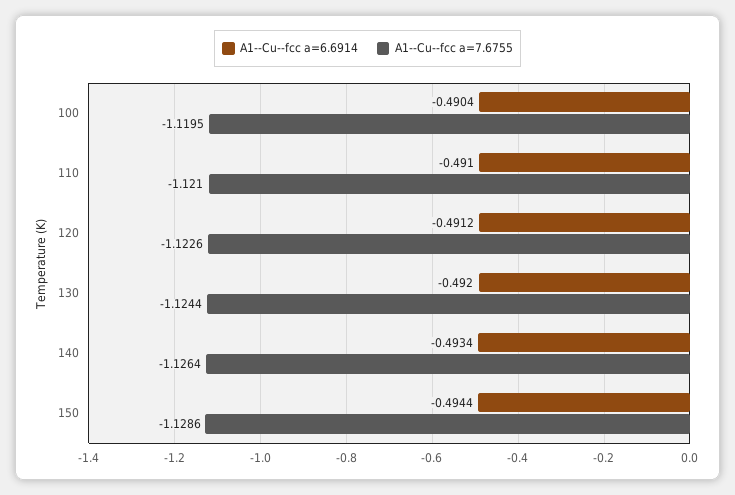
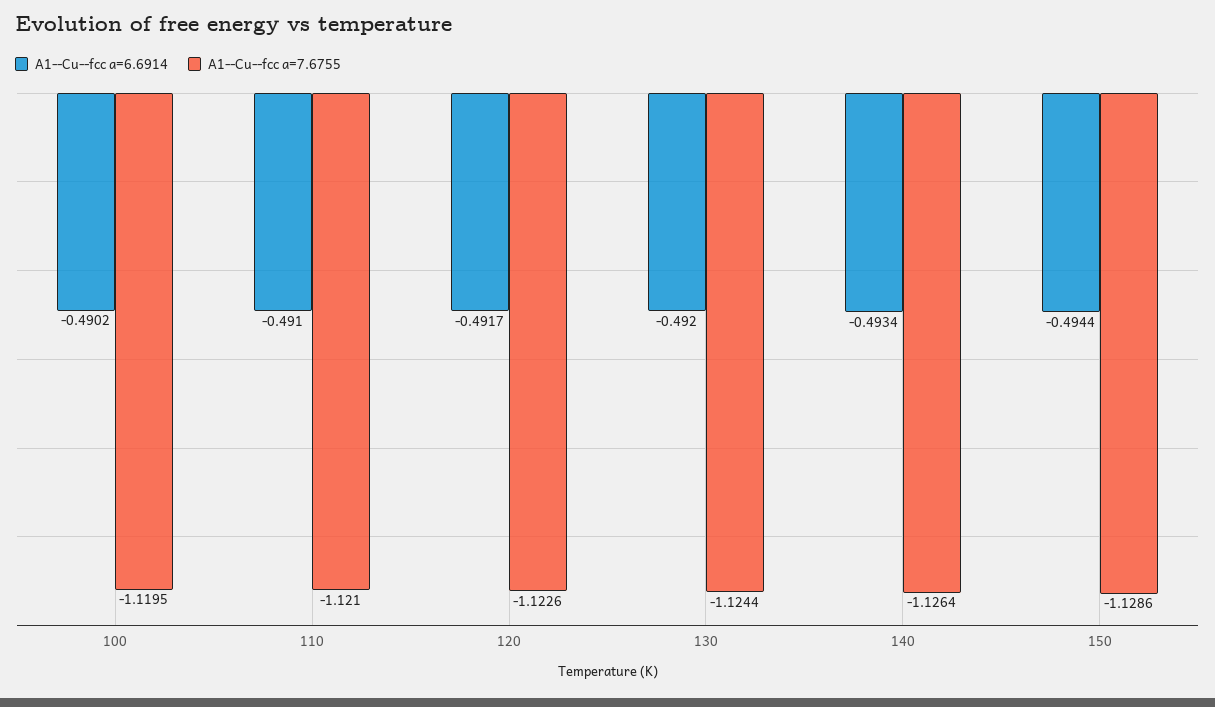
  {
    "A1--Cu--fcc a=6.6914": {
-     "100": -0.4904,
+     "100": -0.4902,
      "110": -0.491,
-     "120": -0.4912,
+     "120": -0.4917,
      "130": -0.492,
      "140": -0.4934,
      "150": -0.4944
    },
    "A1--Cu--fcc a=7.6755": {
      "100": -1.1195,
      "110": -1.121,
      "120": -1.1226,
      "130": -1.1244,
      "140": -1.1264,
      "150": -1.1286
    }
  }

